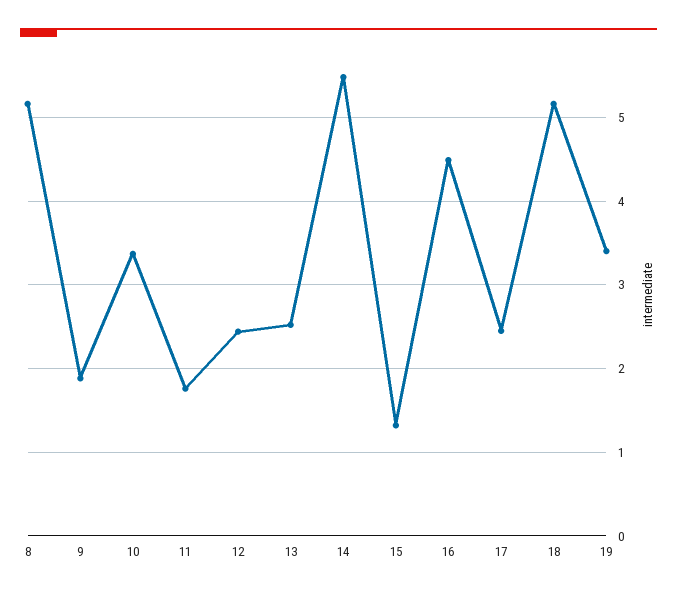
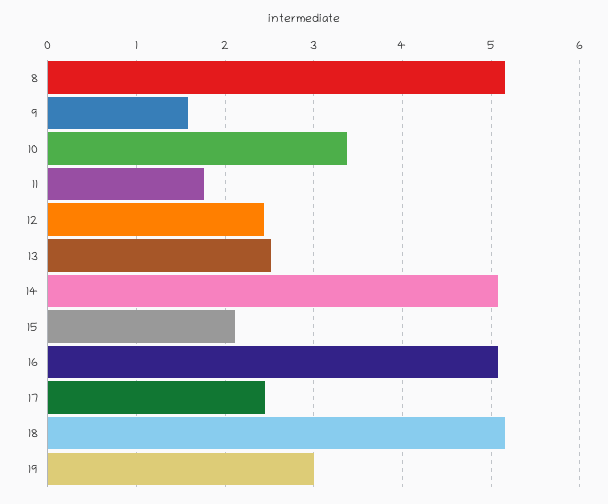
  {
    "8": 5.2,
-   "9": 1.9,
+   "9": 1.6,
    "10": 3.4,
    "11": 1.8,
    "12": 2.4,
    "13": 2.5,
-   "14": 5.5,
+   "14": 5.1,
-   "15": 1.3,
+   "15": 2.1,
-   "16": 4.5,
+   "16": 5.1,
    "17": 2.5,
    "18": 5.2,
-   "19": 3.4
+   "19": 3
  }

